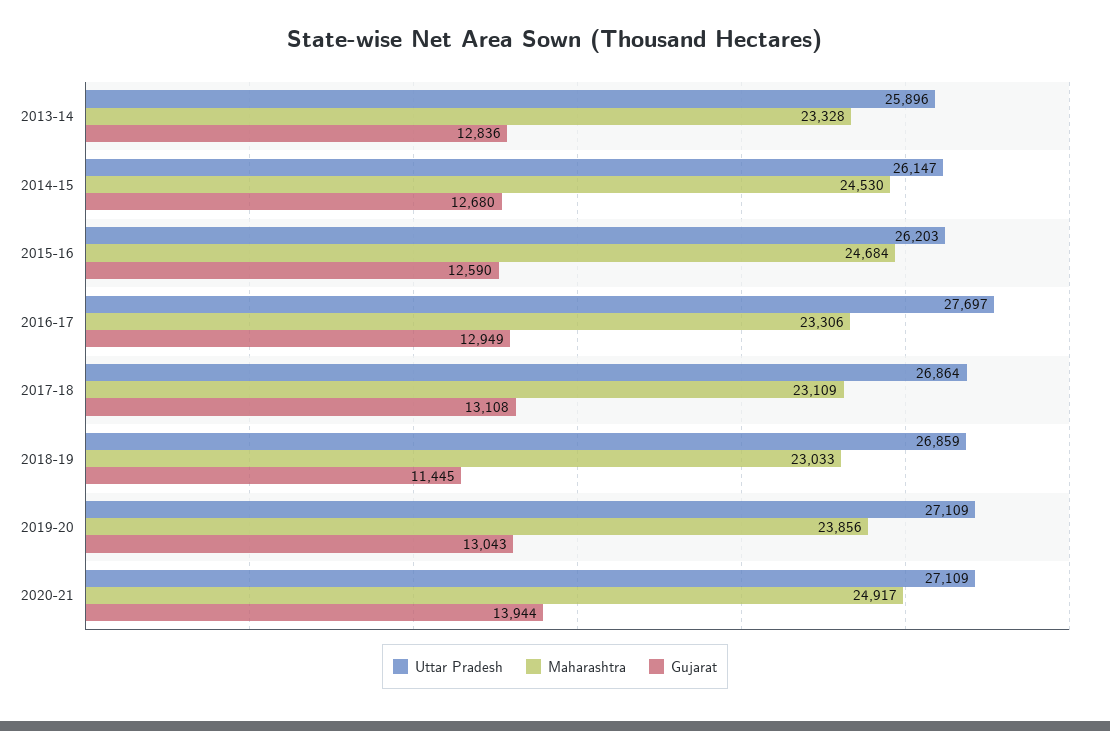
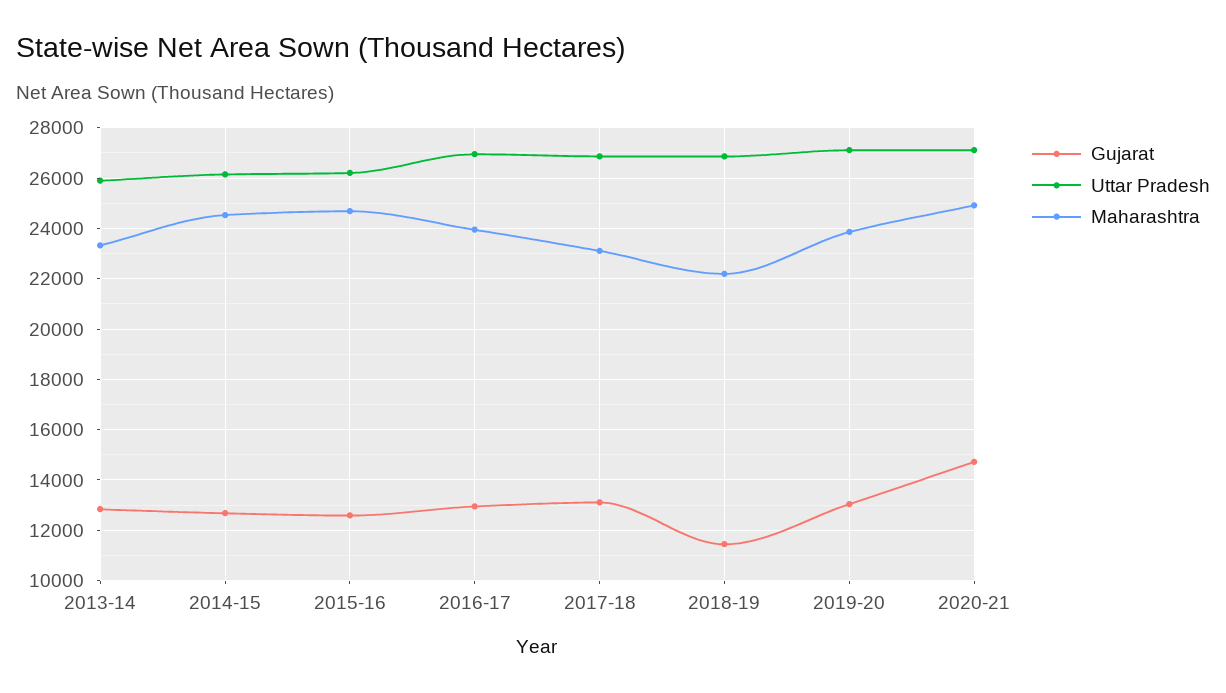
  {
    "Uttar Pradesh": {
      "2013-14": 25896,
      "2014-15": 26147,
      "2015-16": 26203,
-     "2016-17": 27697,
+     "2016-17": 27000,
      "2017-18": 26864,
      "2018-19": 26859,
      "2019-20": 27109,
      "2020-21": 27109
    },
    "Maharashtra": {
      "2013-14": 23328,
      "2014-15": 24530,
      "2015-16": 24684,
-     "2016-17": 23306,
+     "2016-17": 24000,
      "2017-18": 23109,
-     "2018-19": 23033,
+     "2018-19": 22250,
      "2019-20": 23856,
      "2020-21": 24917
    },
    "Gujarat": {
      "2013-14": 12836,
      "2014-15": 12680,
      "2015-16": 12590,
      "2016-17": 12949,
      "2017-18": 13108,
      "2018-19": 11445,
      "2019-20": 13043,
-     "2020-21": 13944
+     "2020-21": 14750
    }
  }

